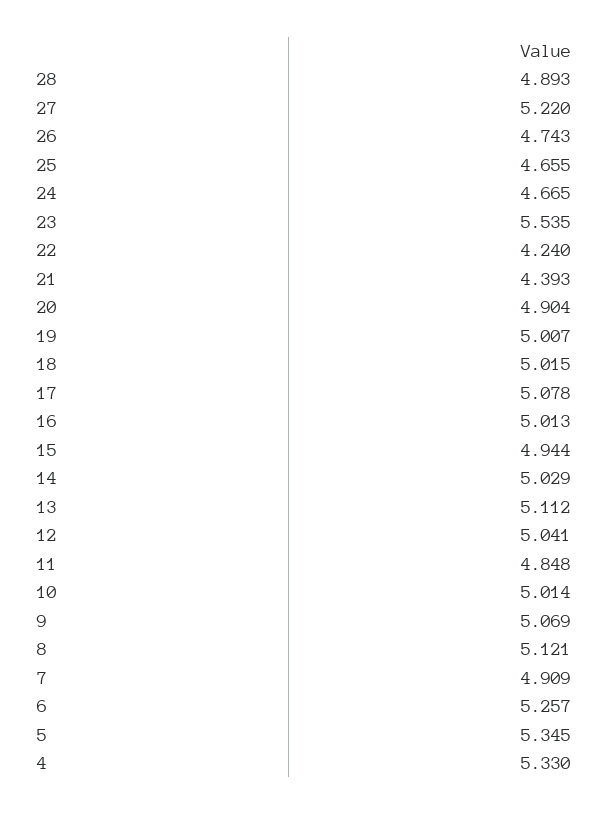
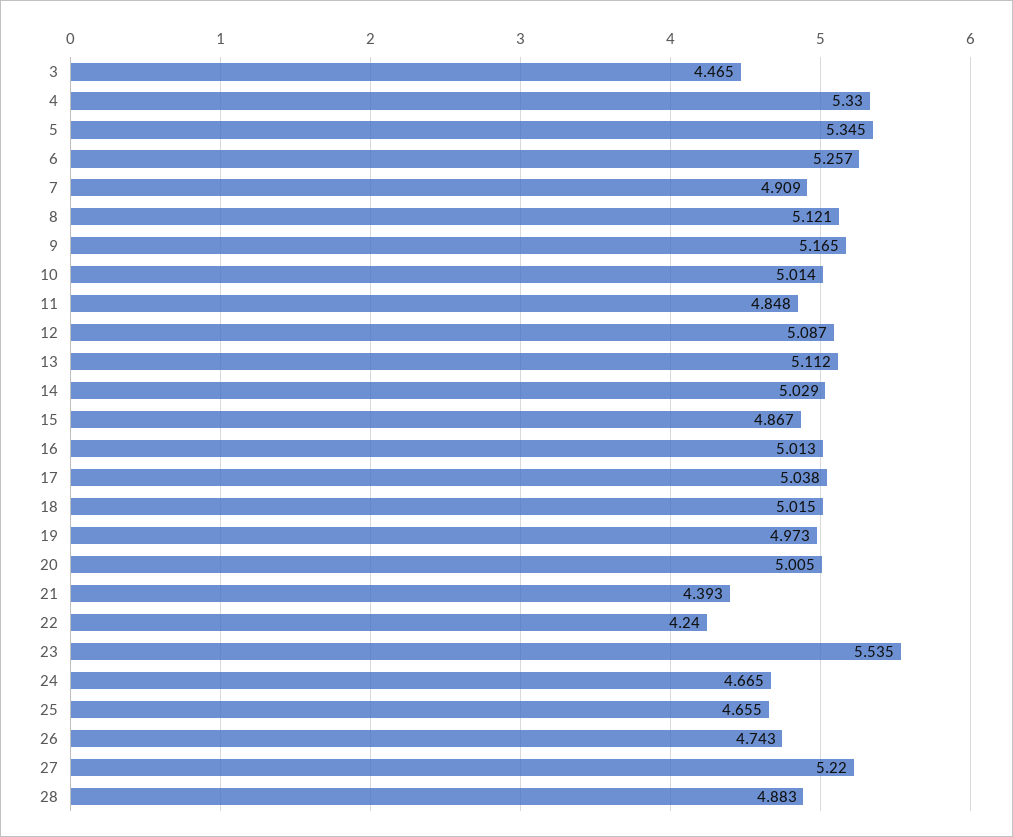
  {
-   "28": 4.893,
+   "28": 4.883,
    "27": 5.22,
    "26": 4.743,
    "25": 4.655,
    "24": 4.665,
    "23": 5.535,
    "22": 4.24,
    "21": 4.393,
-   "20": 4.904,
+   "20": 5.005,
-   "19": 5.007,
+   "19": 4.973,
    "18": 5.015,
-   "17": 5.078,
+   "17": 5.038,
    "16": 5.013,
-   "15": 4.944,
+   "15": 4.867,
    "14": 5.029,
    "13": 5.112,
-   "12": 5.041,
+   "12": 5.087,
    "11": 4.848,
    "10": 5.014,
-   "9": 5.069,
+   "9": 5.165,
    "8": 5.121,
    "7": 4.909,
    "6": 5.257,
    "5": 5.345,
-   "4": 5.33
+   "4": 5.33,
+   "3": 4.465
  }

